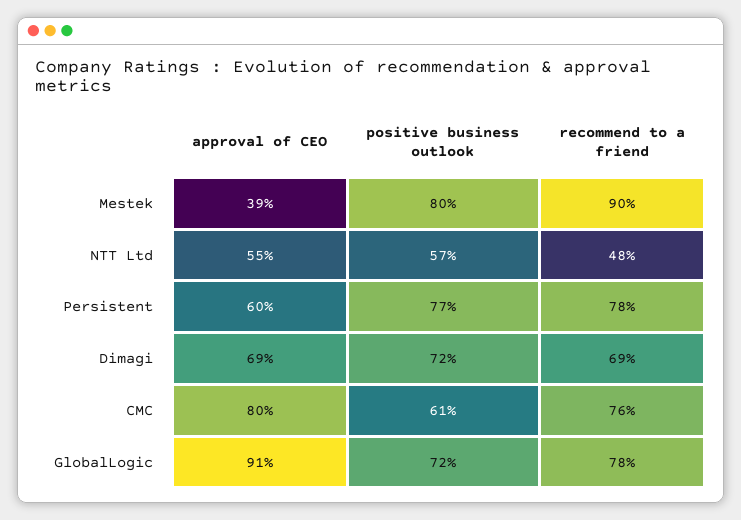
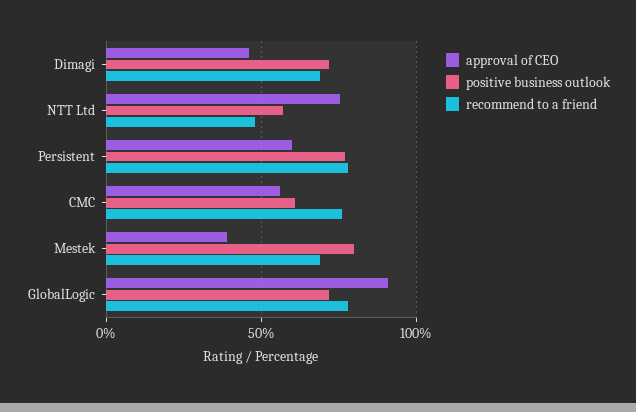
  {
    "approval of CEO": {
      "Mestek": 39,
-     "NTT Ltd": 55,
+     "NTT Ltd": 75,
      "Persistent": 60,
-     "Dimagi": 69,
+     "Dimagi": 45,
-     "CMC": 80,
+     "CMC": 55,
      "GlobalLogic": 91
    },
    "positive business outlook": {
      "Mestek": 80,
      "NTT Ltd": 57,
      "Persistent": 77,
      "Dimagi": 72,
      "CMC": 61,
      "GlobalLogic": 72
    },
    "recommend to a friend": {
-     "Mestek": 90,
+     "Mestek": 70,
      "NTT Ltd": 48,
      "Persistent": 78,
      "Dimagi": 69,
      "CMC": 76,
      "GlobalLogic": 78
    }
  }

